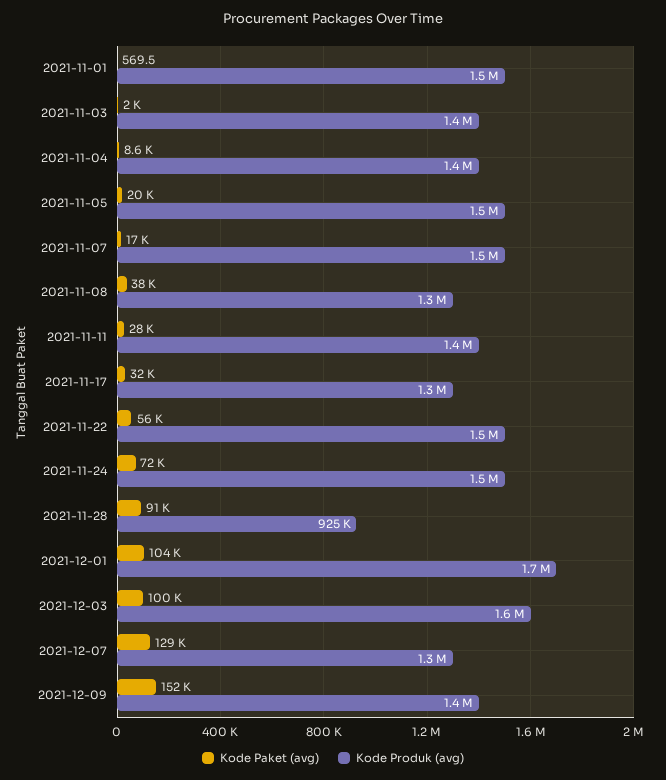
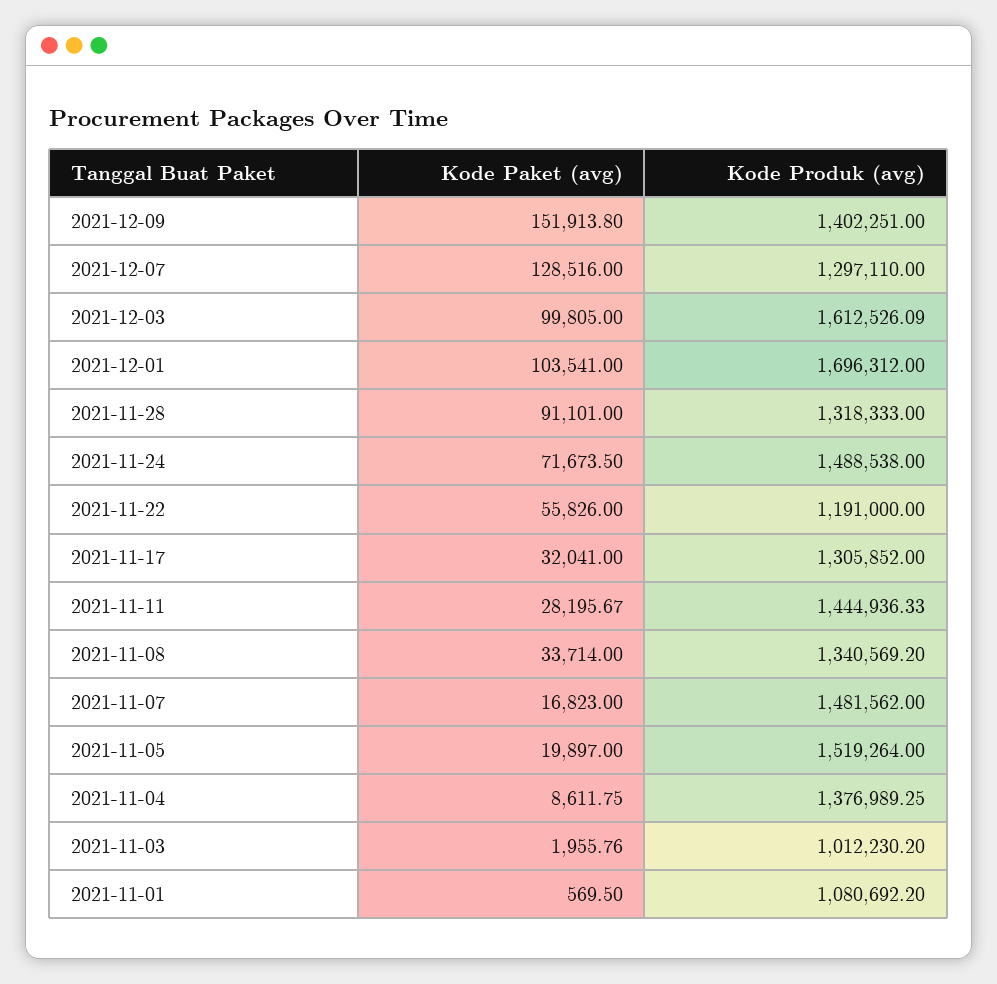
  {
    "Kode Paket (avg)": {
      "2021-11-01": 569.5,
      "2021-11-03": 1955.76,
      "2021-11-04": 8611.75,
      "2021-11-05": 19897,
      "2021-11-07": 16823,
-     "2021-11-08": 38000,
+     "2021-11-08": 33714,
      "2021-11-11": 28195.67,
      "2021-11-17": 32041,
      "2021-11-22": 55826,
      "2021-11-24": 71673.5,
      "2021-11-28": 91101,
      "2021-12-01": 103541,
      "2021-12-03": 99805,
      "2021-12-07": 128516,
      "2021-12-09": 151913.8
    },
    "Kode Produk (avg)": {
-     "2021-11-01": 1500000,
+     "2021-11-01": 1080692.2,
-     "2021-11-03": 1400000,
+     "2021-11-03": 1012230.2,
      "2021-11-04": 1376989.25,
      "2021-11-05": 1519264,
      "2021-11-07": 1481562,
      "2021-11-08": 1340569.2,
      "2021-11-11": 1444936.33,
      "2021-11-17": 1305852,
-     "2021-11-22": 1500000,
+     "2021-11-22": 1191000,
      "2021-11-24": 1488538,
-     "2021-11-28": 925000,
+     "2021-11-28": 1318333,
      "2021-12-01": 1696312,
      "2021-12-03": 1612526.09,
      "2021-12-07": 1297110,
      "2021-12-09": 1402251
    }
  }

